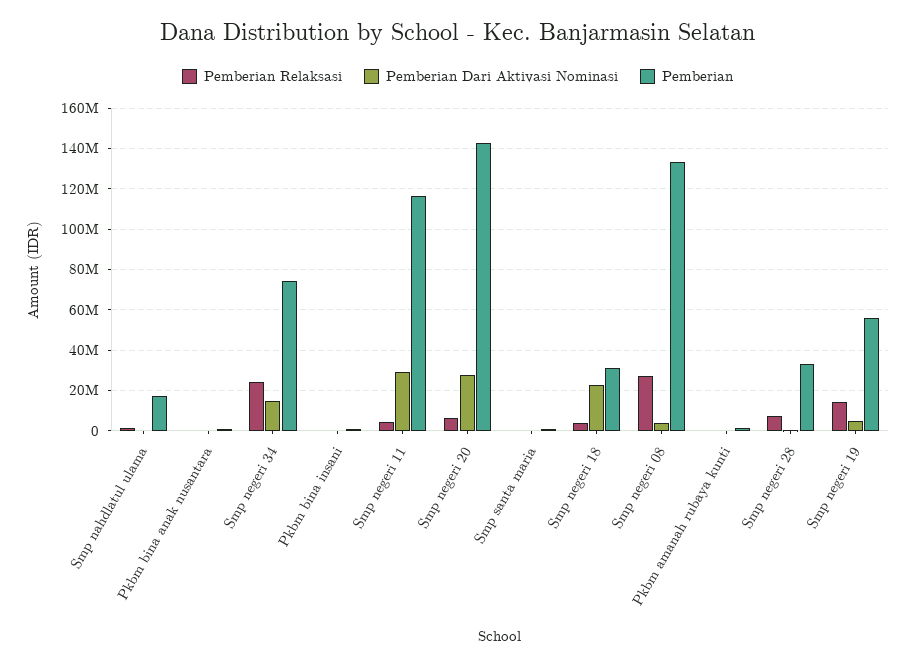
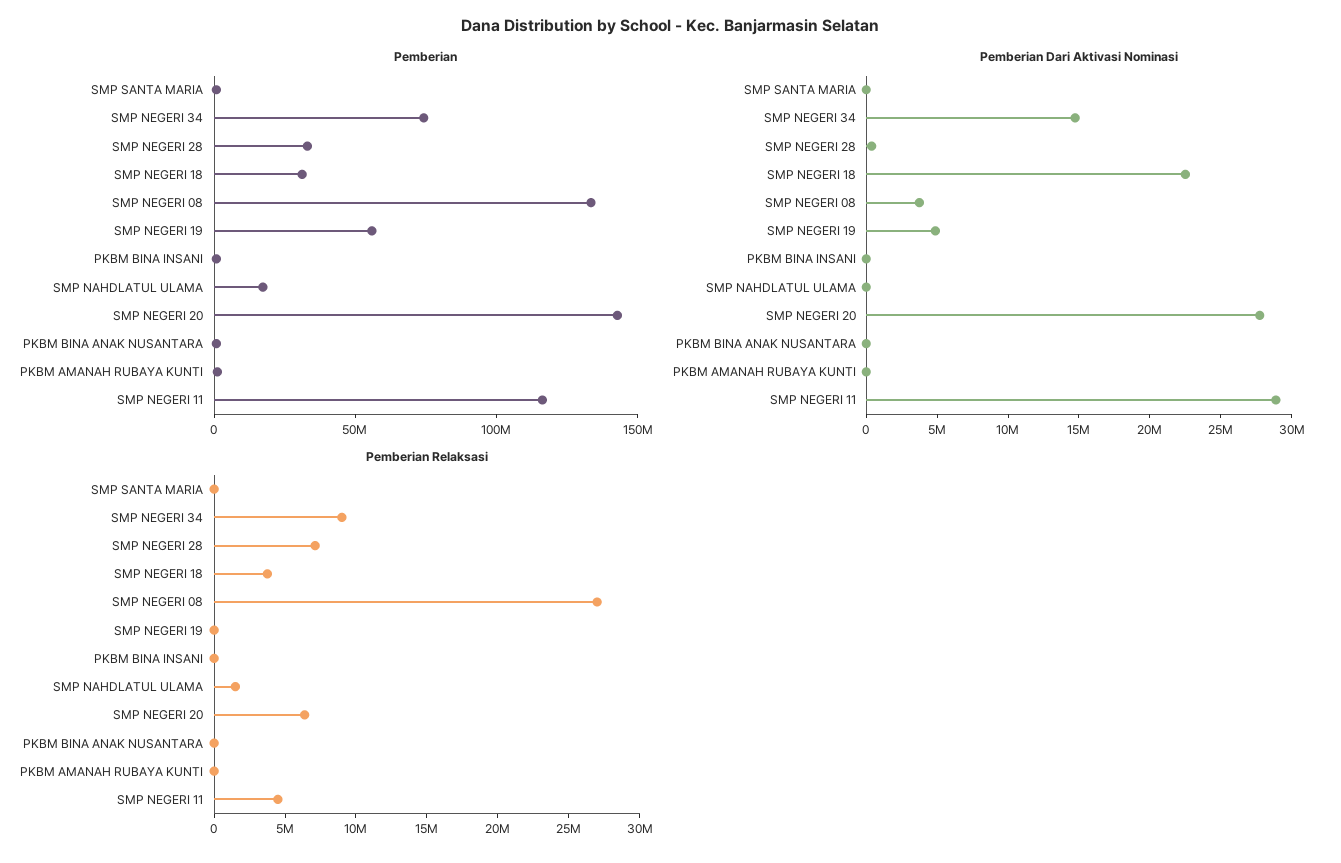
  {
    "Pemberian Relaksasi": {
      "Smp nahdlatul ulama": 2000000,
      "Pkbm bina anak nusantara": 0,
-     "Smp negeri 34": 25000000,
+     "Smp negeri 34": 9000000,
      "Pkbm bina insani": 0,
      "Smp negeri 11": 5000000,
      "Smp negeri 20": 6000000,
      "Smp santa maria": 0,
      "Smp negeri 18": 4000000,
      "Smp negeri 08": 27000000,
      "Pkbm amanah rubaya kunti": 0,
      "Smp negeri 28": 7000000,
-     "Smp negeri 19": 15000000
+     "Smp negeri 19": 0
    },
    "Pemberian Dari Aktivasi Nominasi": {
      "Smp nahdlatul ulama": 0,
      "Pkbm bina anak nusantara": 0,
      "Smp negeri 34": 15000000,
      "Pkbm bina insani": 0,
      "Smp negeri 11": 29000000,
      "Smp negeri 20": 28000000,
      "Smp santa maria": 0,
      "Smp negeri 18": 23000000,
      "Smp negeri 08": 4000000,
      "Pkbm amanah rubaya kunti": 0,
      "Smp negeri 28": 0,
      "Smp negeri 19": 5000000
    },
    "Pemberian": {
      "Smp nahdlatul ulama": 15000000,
      "Pkbm bina anak nusantara": 0,
      "Smp negeri 34": 75000000,
      "Pkbm bina insani": 0,
      "Smp negeri 11": 115000000,
      "Smp negeri 20": 145000000,
      "Smp santa maria": 0,
      "Smp negeri 18": 30000000,
      "Smp negeri 08": 135000000,
      "Pkbm amanah rubaya kunti": 0,
      "Smp negeri 28": 35000000,
      "Smp negeri 19": 55000000
    }
  }

